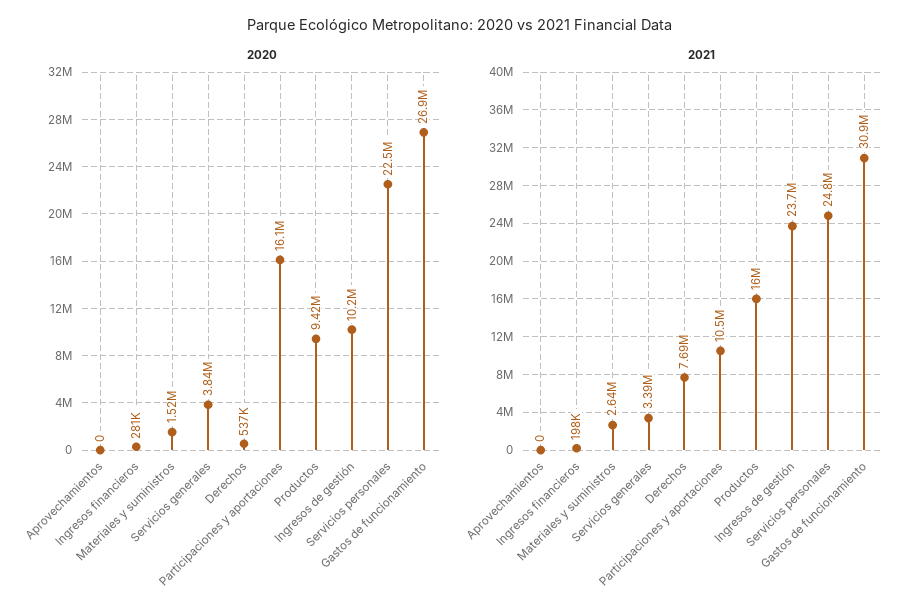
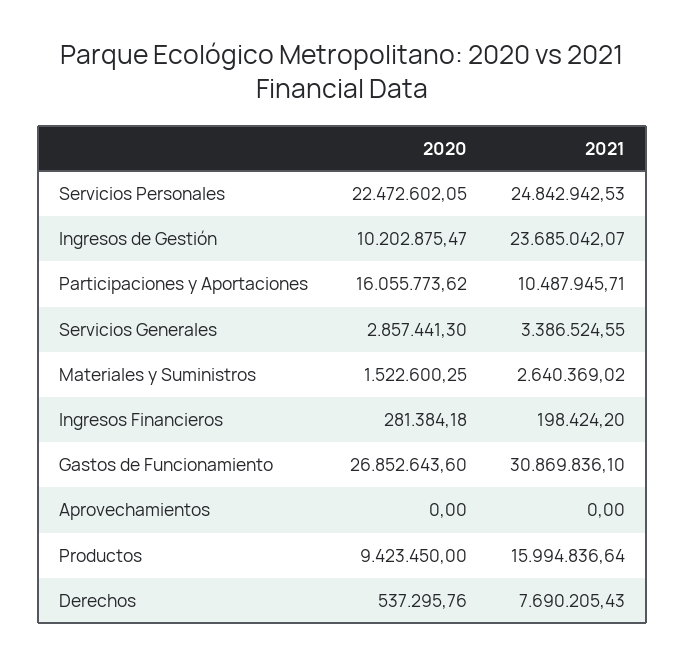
  {
    "2020": {
      "Aprovechamientos": 0,
      "Ingresos financieros": 281384.18,
      "Materiales y suministros": 1522600.25,
-     "Servicios generales": 3840000,
+     "Servicios generales": 2857441.3,
      "Derechos": 537295.76,
      "Participaciones y aportaciones": 16055773.62,
      "Productos": 9423450,
      "Ingresos de gestión": 10202875.47,
      "Servicios personales": 22472602.05,
      "Gastos de funcionamiento": 26852643.6
    },
    "2021": {
      "Aprovechamientos": 0,
      "Ingresos financieros": 198424.2,
      "Materiales y suministros": 2640369.02,
      "Servicios generales": 3386524.55,
      "Derechos": 7690205.43,
      "Participaciones y aportaciones": 10487945.71,
      "Productos": 15994836.64,
      "Ingresos de gestión": 23685042.07,
      "Servicios personales": 24842942.53,
      "Gastos de funcionamiento": 30869836.1
    }
  }

